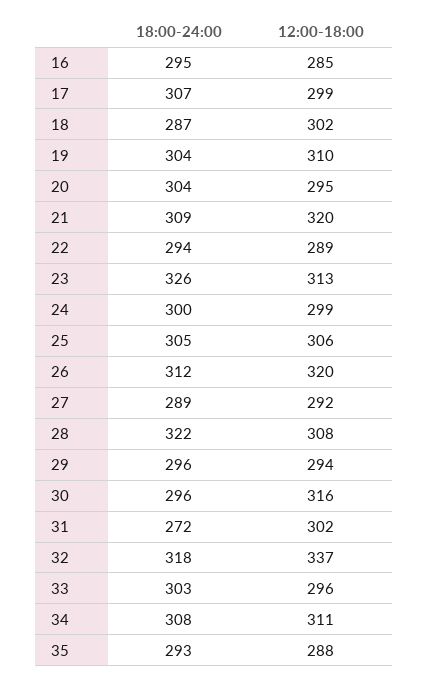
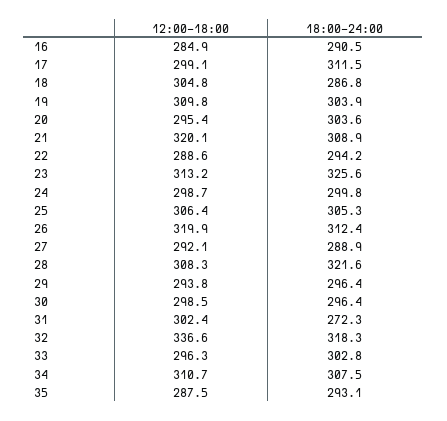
  {
    "18:00-24:00": {
-     "16": 295,
+     "16": 290.5,
-     "17": 307,
+     "17": 311.5,
      "18": 286.8,
      "19": 303.9,
      "20": 303.6,
      "21": 308.9,
      "22": 294.2,
      "23": 325.6,
      "24": 299.8,
      "25": 305.3,
      "26": 312.4,
      "27": 288.9,
      "28": 321.6,
      "29": 296.4,
      "30": 296.4,
      "31": 272.3,
      "32": 318.3,
      "33": 302.8,
      "34": 307.5,
      "35": 293.1
    },
    "12:00-18:00": {
      "16": 284.9,
      "17": 299.1,
-     "18": 302,
+     "18": 304.8,
      "19": 309.8,
      "20": 295.4,
      "21": 320.1,
      "22": 288.6,
      "23": 313.2,
      "24": 298.7,
      "25": 306.4,
      "26": 319.9,
      "27": 292.1,
      "28": 308.3,
      "29": 293.8,
-     "30": 316,
+     "30": 298.5,
      "31": 302.4,
      "32": 336.6,
      "33": 296.3,
      "34": 310.7,
      "35": 287.5
    }
  }

